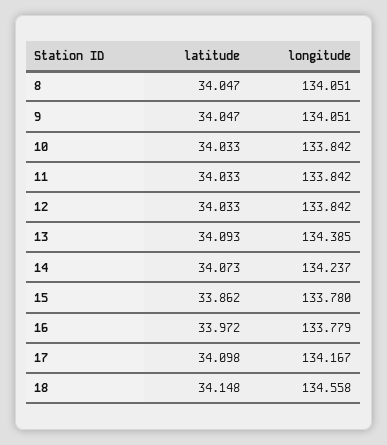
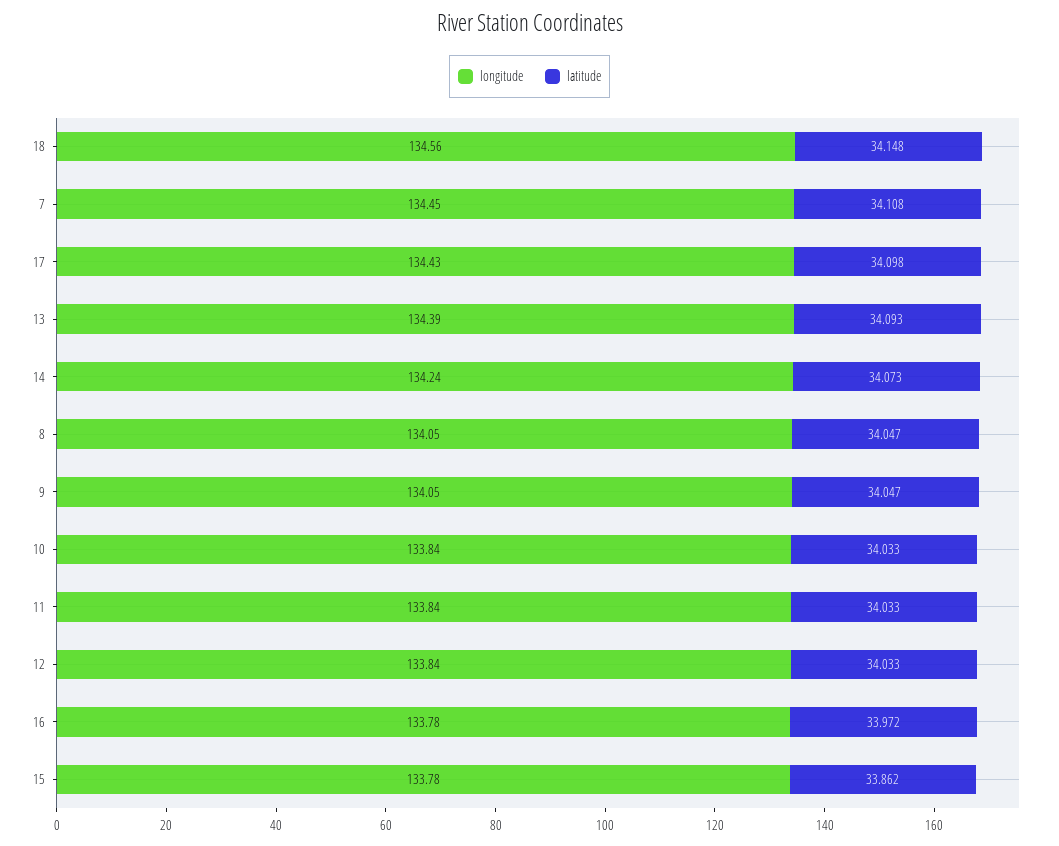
  {
    "latitude": {
      "8": 34.047,
      "9": 34.047,
      "10": 34.033,
      "11": 34.033,
      "12": 34.033,
      "13": 34.093,
      "14": 34.073,
      "15": 33.862,
      "16": 33.972,
      "17": 34.098,
-     "18": 34.148
+     "18": 34.148,
+     "7": 34.108
    },
    "longitude": {
      "8": 134.051,
      "9": 134.051,
      "10": 133.842,
      "11": 133.842,
      "12": 133.842,
      "13": 134.385,
      "14": 134.237,
      "15": 133.78,
      "16": 133.779,
-     "17": 134.167,
+     "17": 134.43,
-     "18": 134.558
+     "18": 134.558,
+     "7": 134.45
    }
  }

